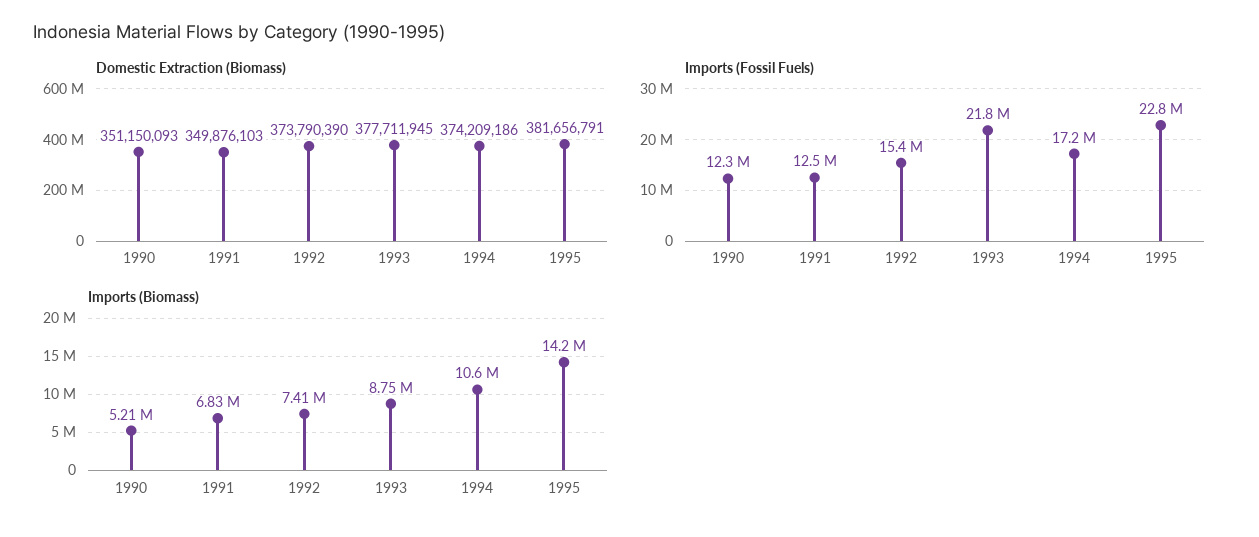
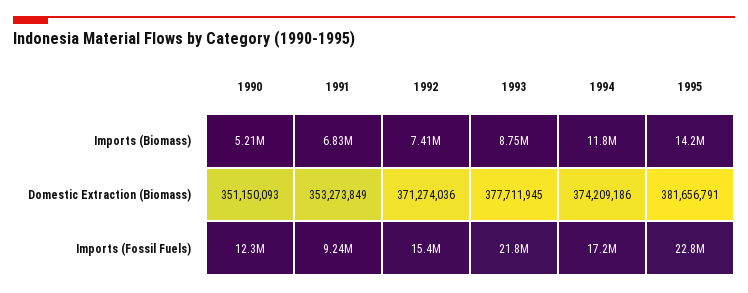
  {
    "Domestic Extraction (Biomass)": {
      "1990": 351150093,
-     "1991": 349876103,
+     "1991": 353273849,
-     "1992": 373790390,
+     "1992": 371274036,
      "1993": 377711945,
      "1994": 374209186,
      "1995": 381656791
    },
    "Imports (Fossil Fuels)": {
      "1990": 12300000,
-     "1991": 12500000,
+     "1991": 9240000,
      "1992": 15400000,
      "1993": 21800000,
      "1994": 17200000,
      "1995": 22800000
    },
    "Imports (Biomass)": {
      "1990": 5210000,
      "1991": 6830000,
      "1992": 7410000,
      "1993": 8750000,
-     "1994": 10600000,
+     "1994": 11800000,
      "1995": 14200000
    }
  }

